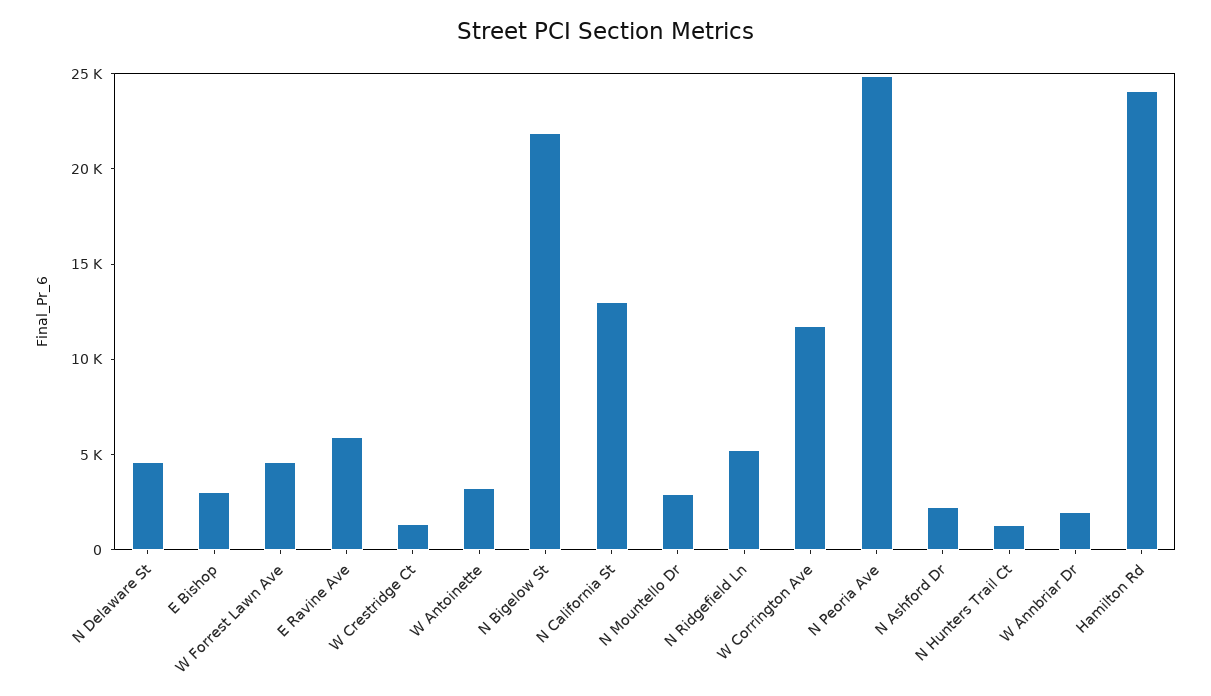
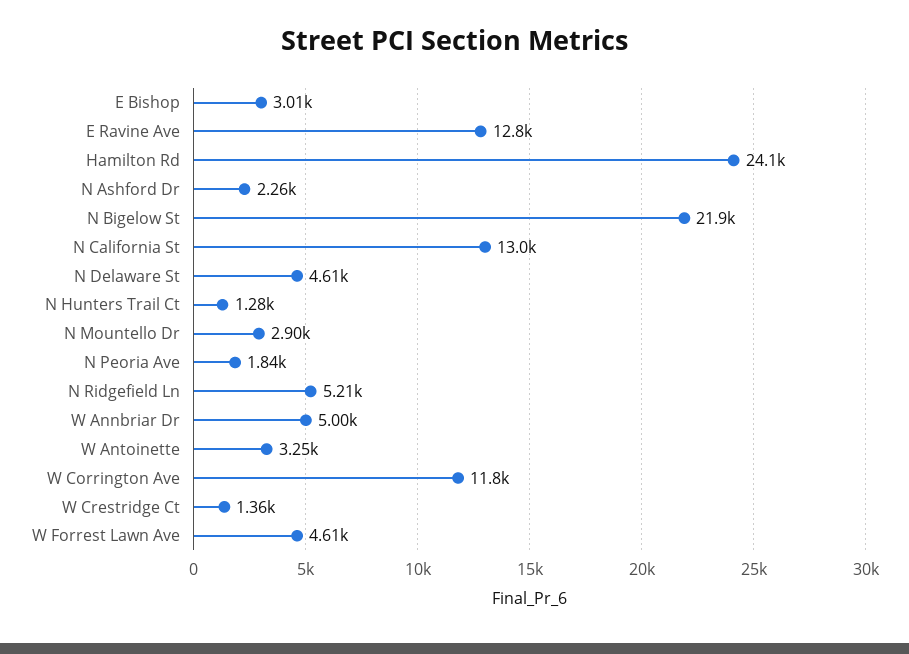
  {
    "N Delaware St": 4610,
    "E Bishop": 3010,
    "W Forrest Lawn Ave": 4610,
-   "E Ravine Ave": 6000,
+   "E Ravine Ave": 12800,
    "W Crestridge Ct": 1360,
    "W Antoinette": 3250,
    "N Bigelow St": 21900,
    "N California St": 13000,
    "N Mountello Dr": 2900,
    "N Ridgefield Ln": 5210,
    "W Corrington Ave": 11800,
-   "N Peoria Ave": 25000,
+   "N Peoria Ave": 1840,
    "N Ashford Dr": 2260,
    "N Hunters Trail Ct": 1280,
-   "W Annbriar Dr": 2000,
+   "W Annbriar Dr": 5000,
    "Hamilton Rd": 24100
  }

